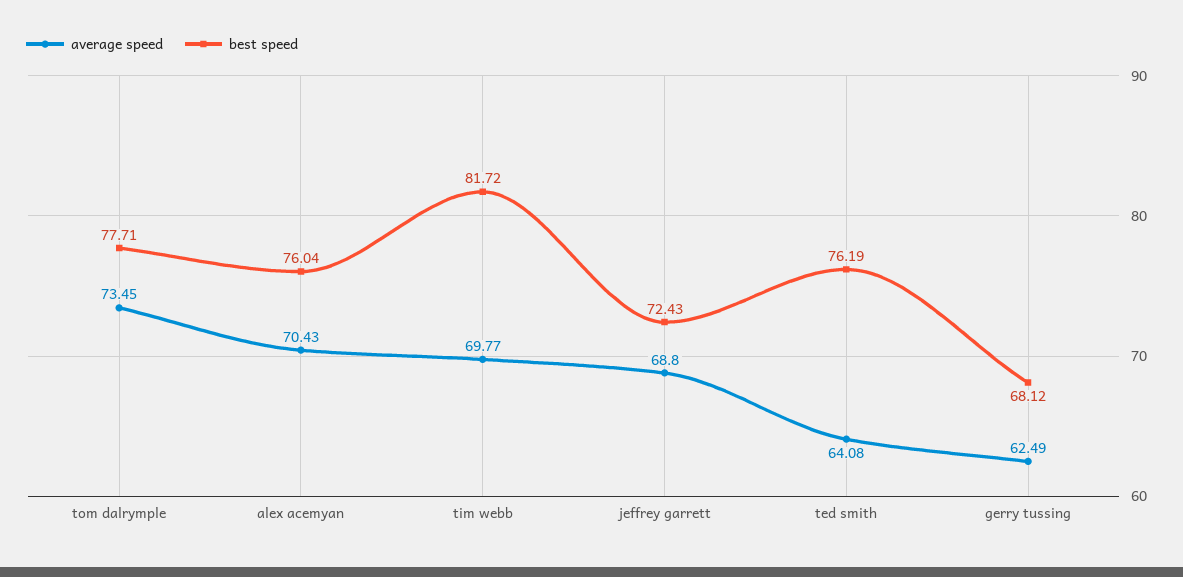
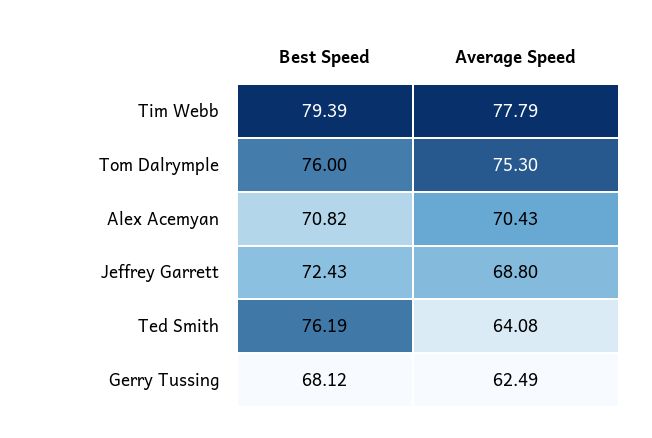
  {
    "average speed": {
-     "tom dalrymple": 73.45,
+     "tom dalrymple": 75.3,
      "alex acemyan": 70.43,
-     "tim webb": 69.77,
+     "tim webb": 77.79,
      "jeffrey garrett": 68.8,
      "ted smith": 64.08,
      "gerry tussing": 62.49
    },
    "best speed": {
-     "tom dalrymple": 77.71,
+     "tom dalrymple": 76,
-     "alex acemyan": 76.04,
+     "alex acemyan": 70.82,
-     "tim webb": 81.72,
+     "tim webb": 79.39,
      "jeffrey garrett": 72.43,
      "ted smith": 76.19,
      "gerry tussing": 68.12
    }
  }

